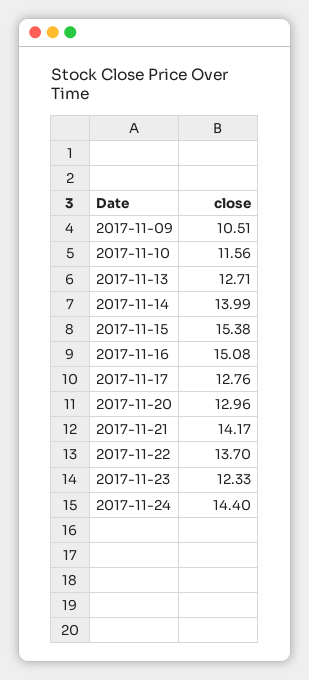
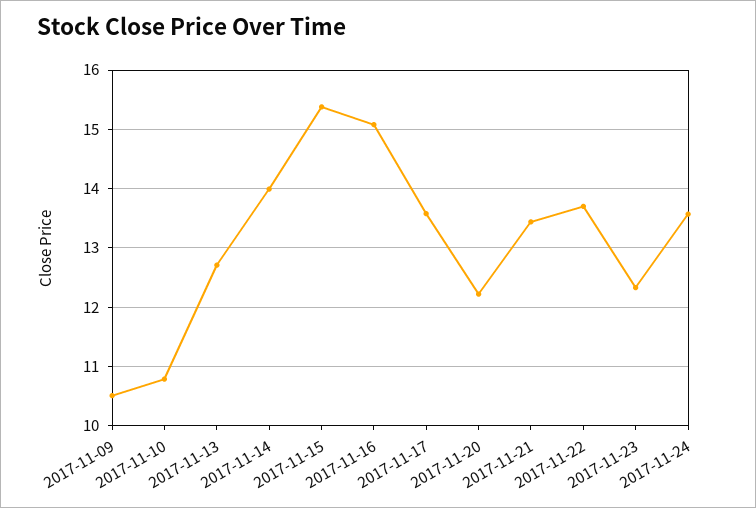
  {
    "2017-11-09": 10.51,
-   "2017-11-10": 11.56,
+   "2017-11-10": 10.8,
    "2017-11-13": 12.71,
    "2017-11-14": 13.99,
    "2017-11-15": 15.38,
    "2017-11-16": 15.08,
-   "2017-11-17": 12.76,
+   "2017-11-17": 13.6,
-   "2017-11-20": 12.96,
+   "2017-11-20": 12.2,
-   "2017-11-21": 14.17,
+   "2017-11-21": 13.4,
    "2017-11-22": 13.7,
    "2017-11-23": 12.33,
-   "2017-11-24": 14.4
+   "2017-11-24": 13.6
  }

